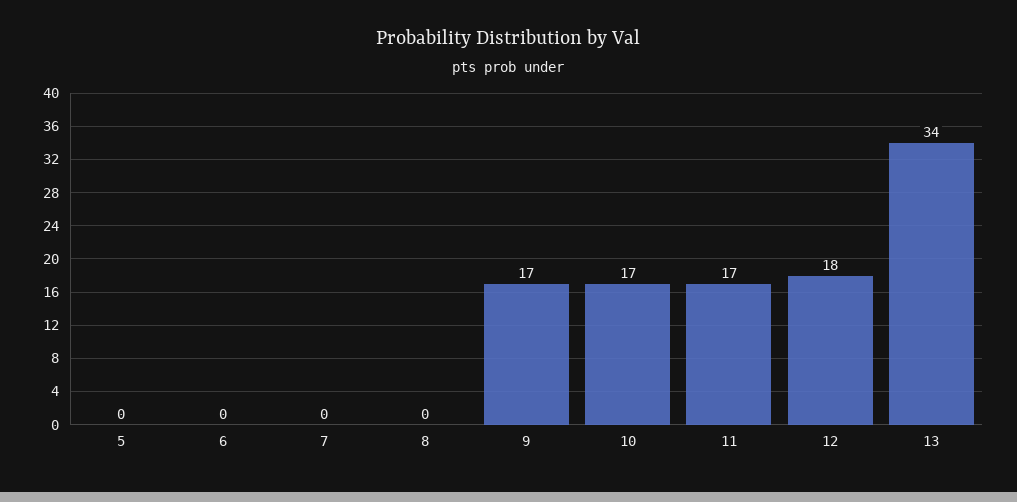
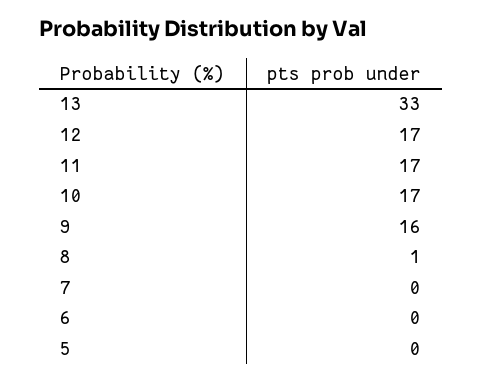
  {
    "5": 0,
    "6": 0,
    "7": 0,
-   "8": 0,
+   "8": 1,
-   "9": 17,
+   "9": 16,
    "10": 17,
    "11": 17,
-   "12": 18,
+   "12": 17,
-   "13": 34
+   "13": 33
  }

